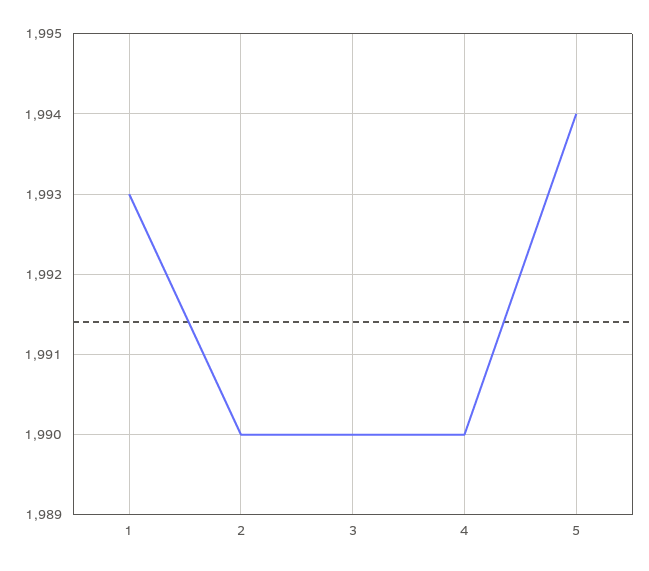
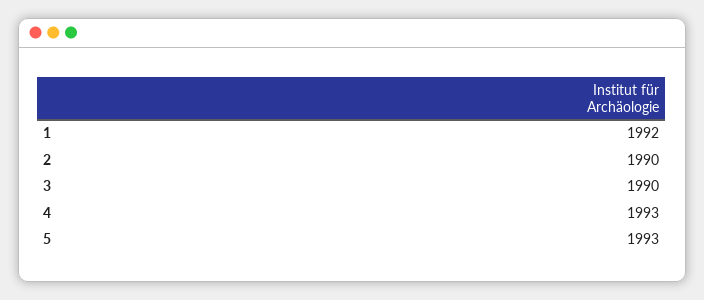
  {
-   "1": 1993,
+   "1": 1992,
    "2": 1990,
    "3": 1990,
-   "4": 1990,
+   "4": 1993,
-   "5": 1994
+   "5": 1993
  }

